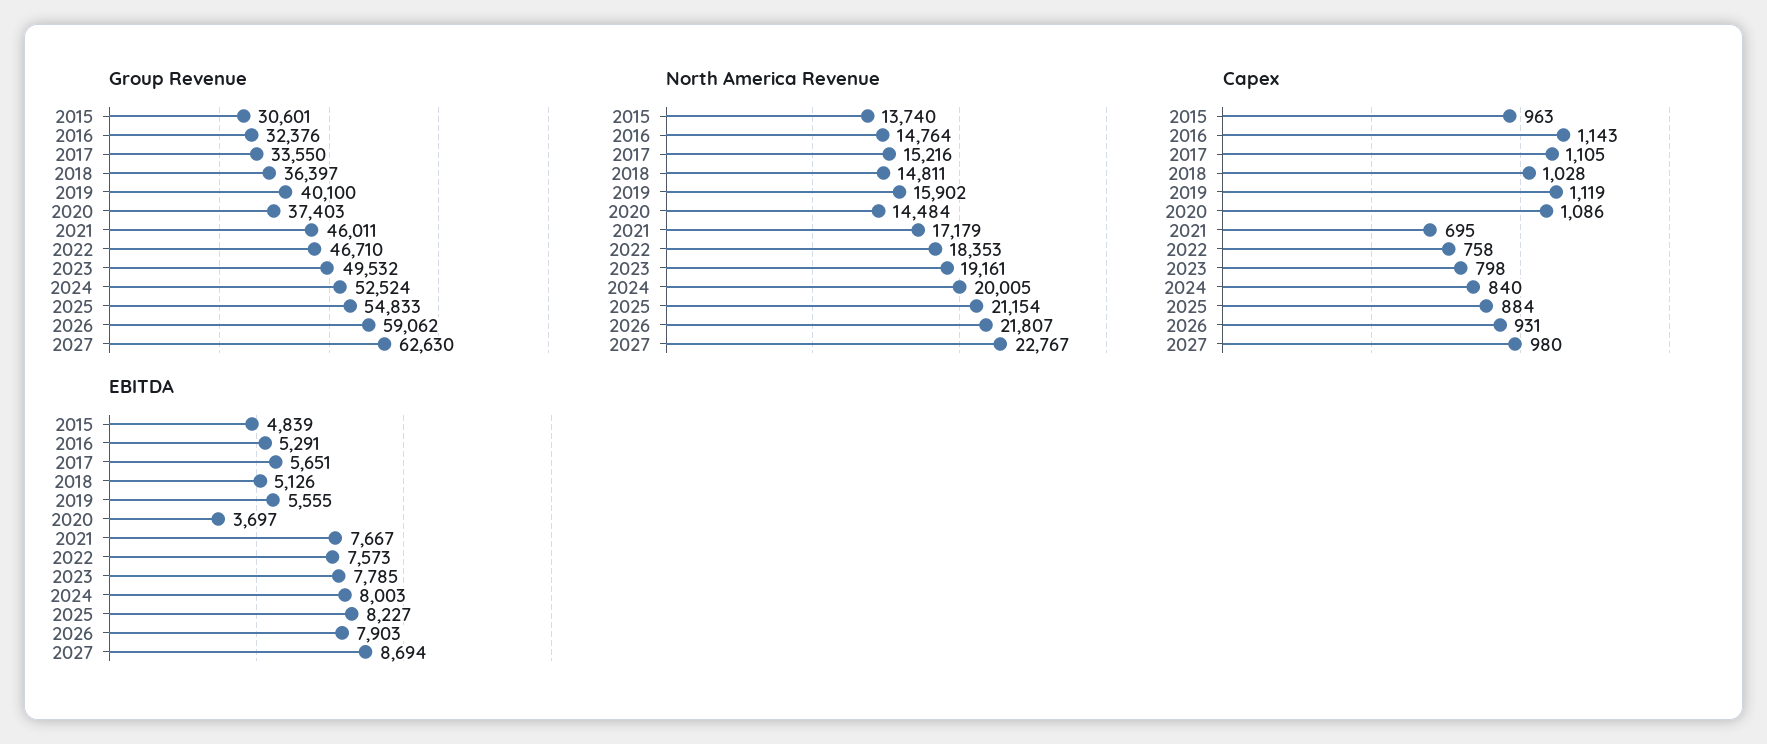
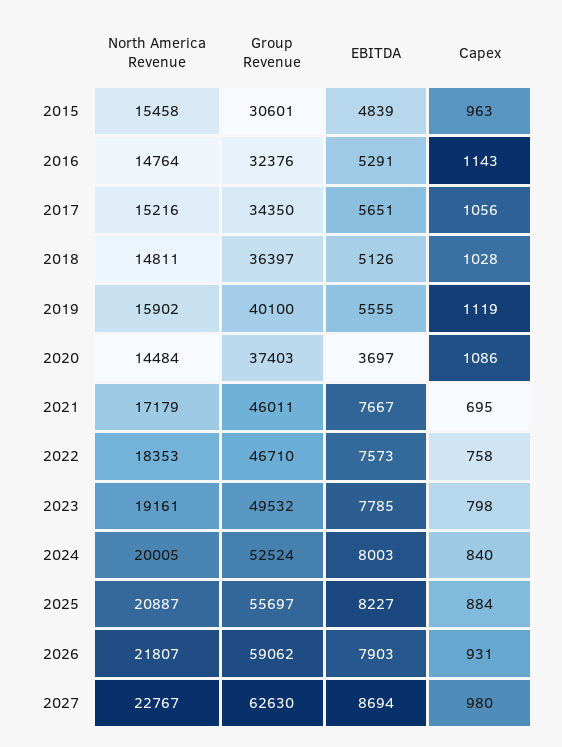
  {
    "Group Revenue": {
      "2015": 30601,
      "2016": 32376,
-     "2017": 33550,
+     "2017": 34350,
      "2018": 36397,
      "2019": 40100,
      "2020": 37403,
      "2021": 46011,
      "2022": 46710,
      "2023": 49532,
      "2024": 52524,
-     "2025": 54833,
+     "2025": 55697,
      "2026": 59062,
      "2027": 62630
    },
    "North America Revenue": {
-     "2015": 13740,
+     "2015": 15458,
      "2016": 14764,
      "2017": 15216,
      "2018": 14811,
      "2019": 15902,
      "2020": 14484,
      "2021": 17179,
      "2022": 18353,
      "2023": 19161,
      "2024": 20005,
-     "2025": 21154,
+     "2025": 20887,
      "2026": 21807,
      "2027": 22767
    },
    "Capex": {
      "2015": 963,
      "2016": 1143,
-     "2017": 1105,
+     "2017": 1056,
      "2018": 1028,
      "2019": 1119,
      "2020": 1086,
      "2021": 695,
      "2022": 758,
      "2023": 798,
      "2024": 840,
      "2025": 884,
      "2026": 931,
      "2027": 980
    },
    "EBITDA": {
      "2015": 4839,
      "2016": 5291,
      "2017": 5651,
      "2018": 5126,
      "2019": 5555,
      "2020": 3697,
      "2021": 7667,
      "2022": 7573,
      "2023": 7785,
      "2024": 8003,
      "2025": 8227,
      "2026": 7903,
      "2027": 8694
    }
  }

